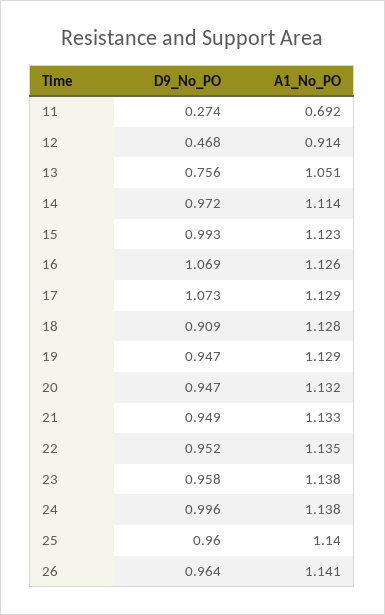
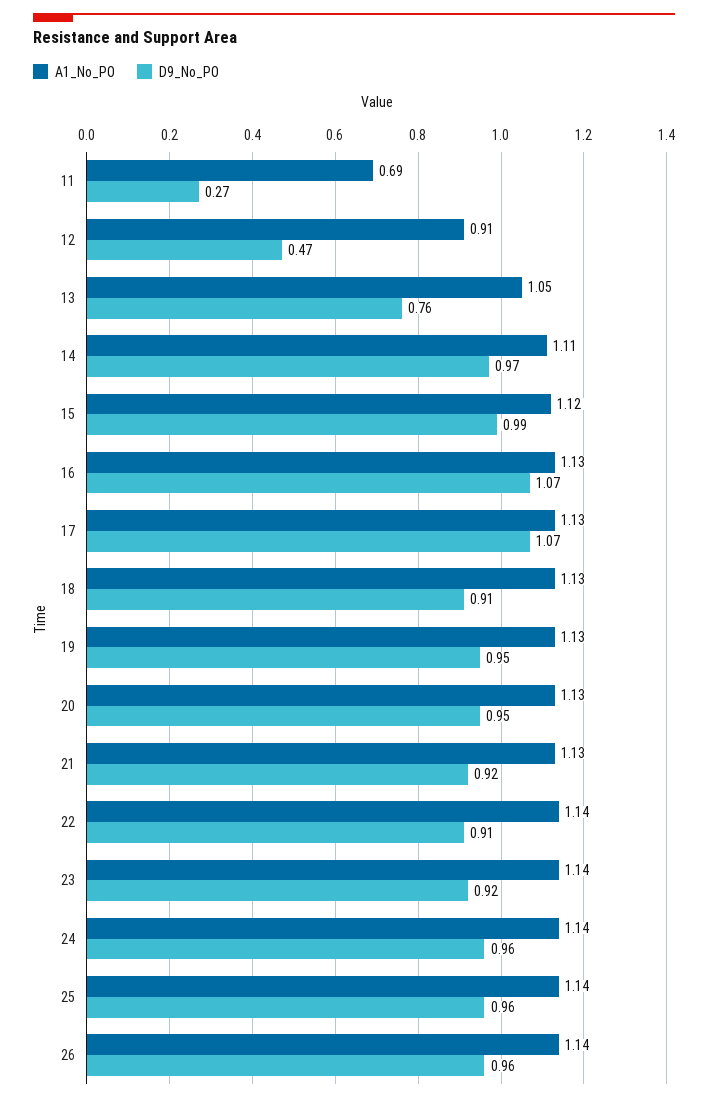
  {
    "D9_No_PO": {
      "11": 0.274,
      "12": 0.468,
      "13": 0.756,
      "14": 0.972,
      "15": 0.993,
      "16": 1.069,
      "17": 1.073,
      "18": 0.909,
      "19": 0.947,
      "20": 0.947,
-     "21": 0.949,
+     "21": 0.92,
-     "22": 0.952,
+     "22": 0.91,
-     "23": 0.958,
+     "23": 0.92,
-     "24": 0.996,
+     "24": 0.96,
      "25": 0.96,
      "26": 0.964
    },
    "A1_No_PO": {
      "11": 0.692,
      "12": 0.914,
      "13": 1.051,
      "14": 1.114,
      "15": 1.123,
      "16": 1.126,
      "17": 1.129,
      "18": 1.128,
      "19": 1.129,
      "20": 1.132,
      "21": 1.133,
      "22": 1.135,
      "23": 1.138,
      "24": 1.138,
      "25": 1.14,
      "26": 1.141
    }
  }

